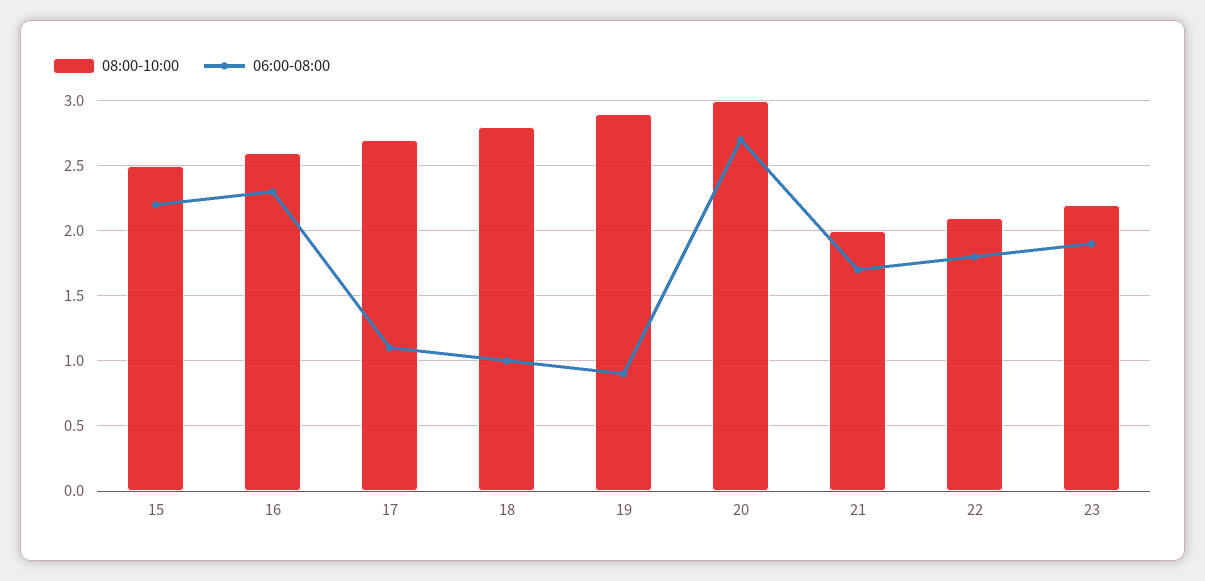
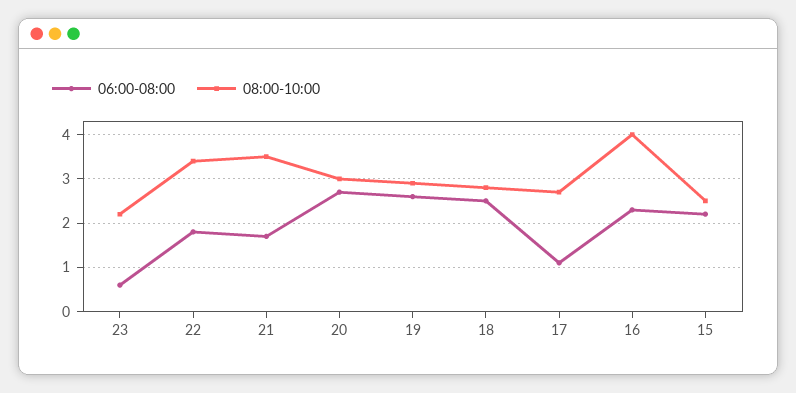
  {
    "08:00-10:00": {
      "15": 2.5,
-     "16": 2.6,
+     "16": 4,
      "17": 2.7,
      "18": 2.8,
      "19": 2.9,
      "20": 3,
-     "21": 2,
+     "21": 3.5,
-     "22": 2.1,
+     "22": 3.5,
      "23": 2.2
    },
    "06:00-08:00": {
      "15": 2.2,
      "16": 2.3,
      "17": 1.1,
-     "18": 1,
+     "18": 2.5,
-     "19": 0.9,
+     "19": 2.5,
      "20": 2.7,
      "21": 1.7,
      "22": 1.8,
-     "23": 1.9
+     "23": 0.5
    }
  }

